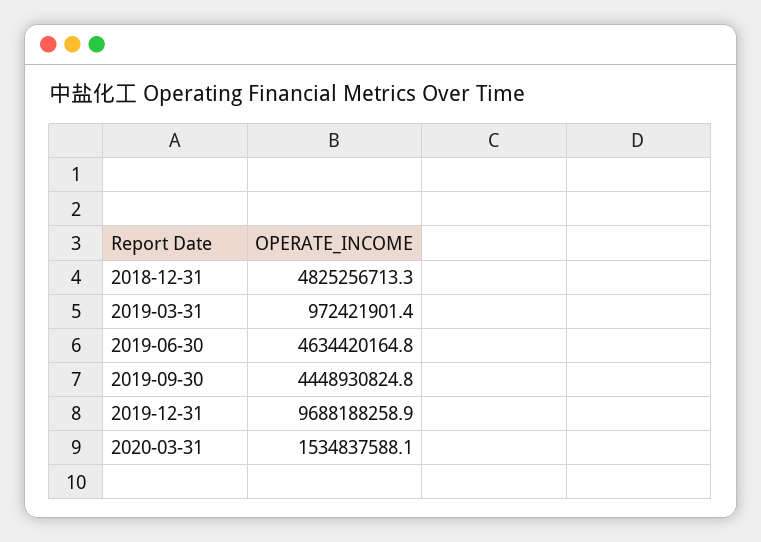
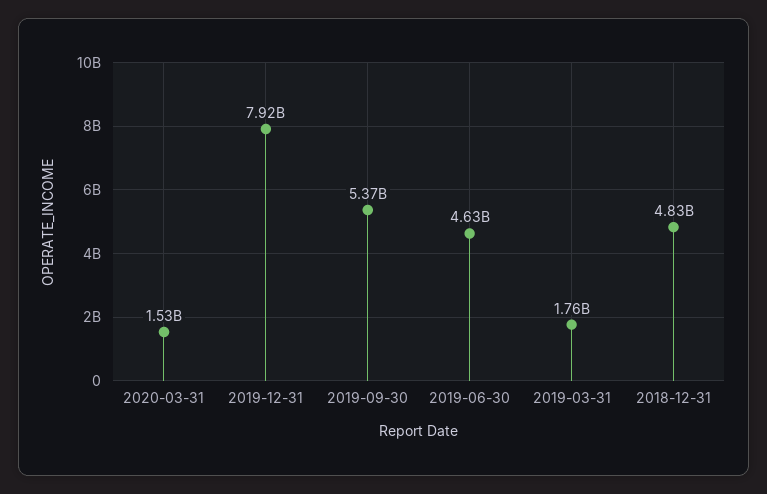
  {
    "2018-12-31": 4825256713.3,
-   "2019-03-31": 972421901.4,
+   "2019-03-31": 1760000000,
    "2019-06-30": 4634420164.8,
-   "2019-09-30": 4448930824.8,
+   "2019-09-30": 5370000000,
-   "2019-12-31": 9688188258.9,
+   "2019-12-31": 7920000000,
    "2020-03-31": 1534837588.1
  }

